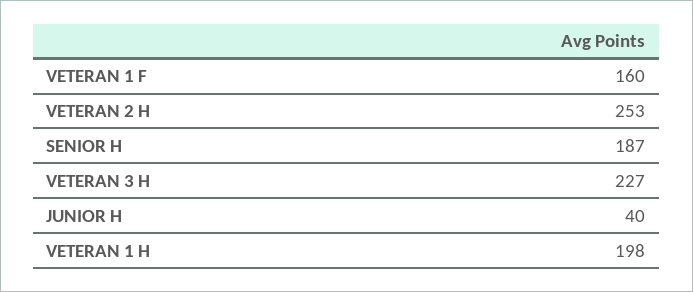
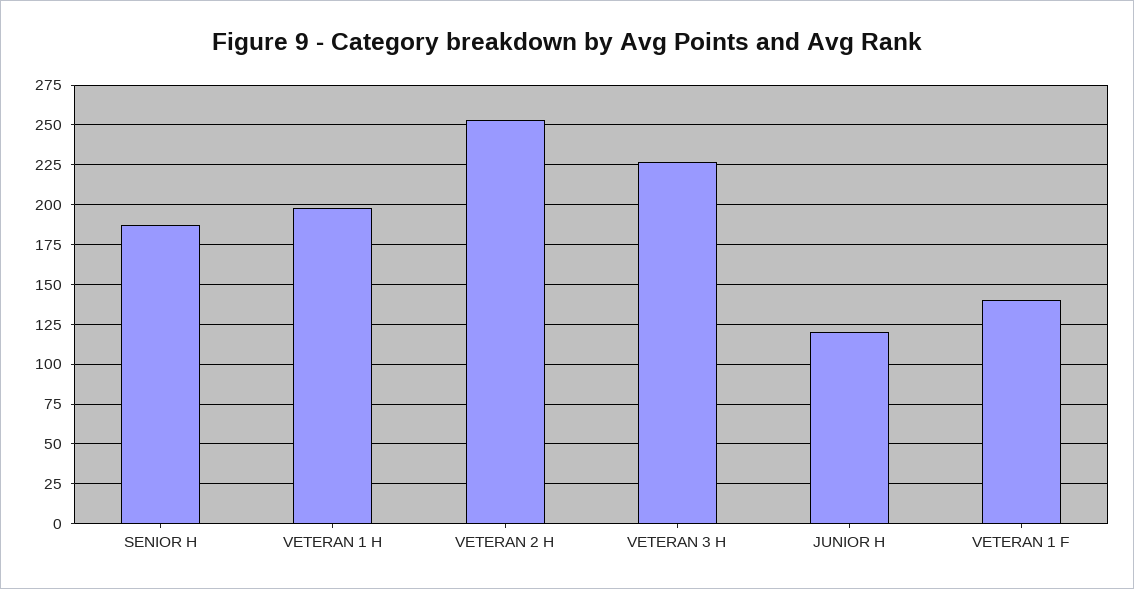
  {
-   "VETERAN 1 F": 160,
+   "VETERAN 1 F": 140,
    "VETERAN 2 H": 253,
    "SENIOR H": 187,
    "VETERAN 3 H": 227,
-   "JUNIOR H": 40,
+   "JUNIOR H": 120,
    "VETERAN 1 H": 198
  }

